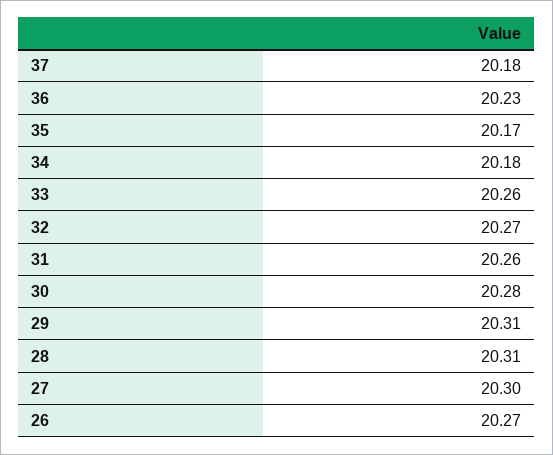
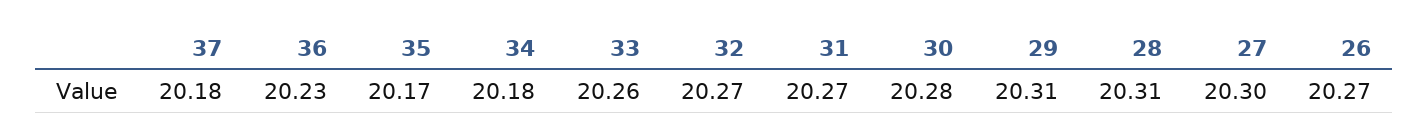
  {
    "37": 20.18,
    "36": 20.23,
    "35": 20.17,
    "34": 20.18,
    "33": 20.26,
    "32": 20.27,
-   "31": 20.26,
+   "31": 20.27,
    "30": 20.28,
    "29": 20.31,
    "28": 20.31,
    "27": 20.3,
    "26": 20.27
  }

